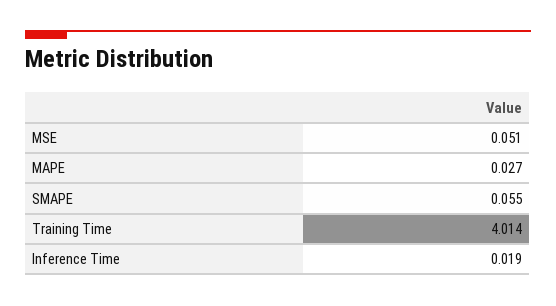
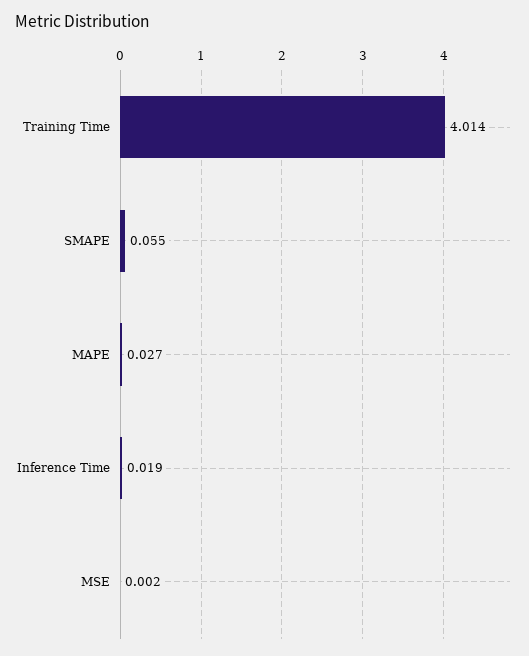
  {
-   "MSE": 0.051,
+   "MSE": 0.002,
    "MAPE": 0.027,
    "SMAPE": 0.055,
    "Training Time": 4.014,
    "Inference Time": 0.019
  }

